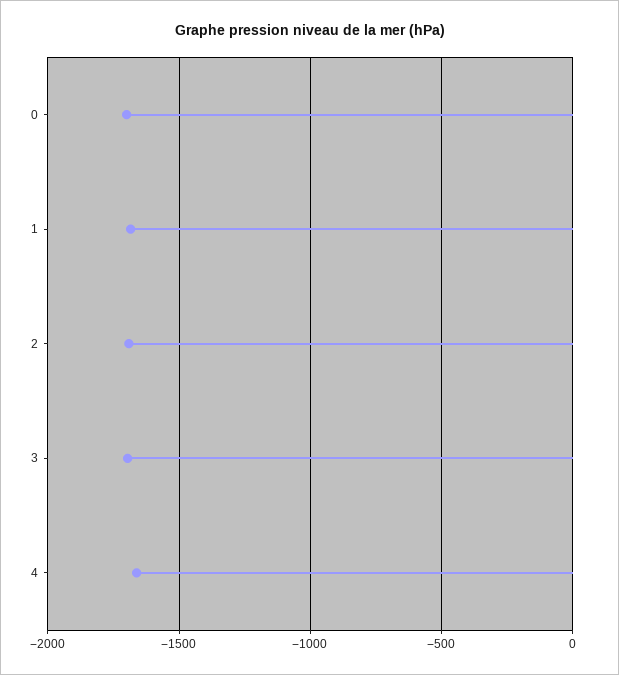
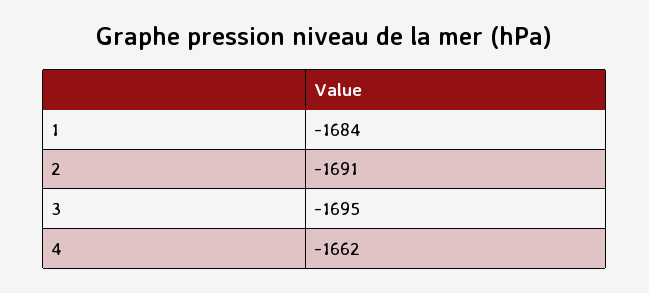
  {
-   "0": -1700,
    "1": -1684,
    "2": -1691,
    "3": -1695,
    "4": -1662
  }

